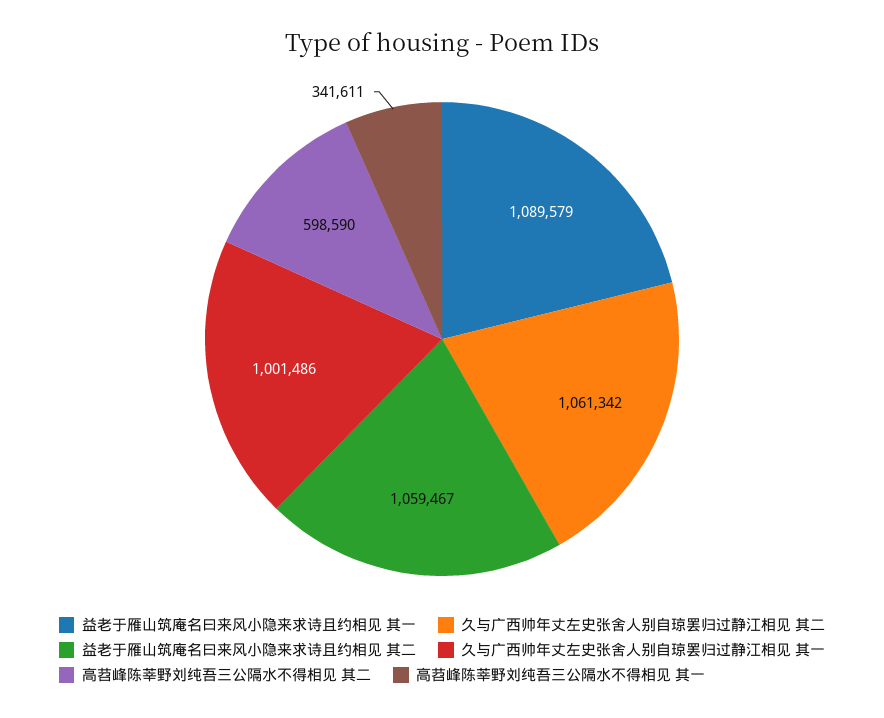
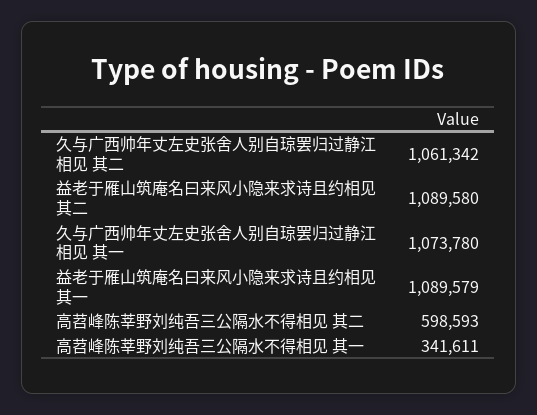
  {
    "益老于雁山筑庵名曰来风小隐来求诗且约相见 其一": 1089579,
    "久与广西帅年丈左史张舍人别自琼罢归过静江相见 其二": 1061342,
-   "益老于雁山筑庵名曰来风小隐来求诗且约相见 其二": 1059467,
+   "益老于雁山筑庵名曰来风小隐来求诗且约相见 其二": 1089580,
-   "久与广西帅年丈左史张舍人别自琼罢归过静江相见 其一": 1001486,
+   "久与广西帅年丈左史张舍人别自琼罢归过静江相见 其一": 1073780,
-   "高苕峰陈莘野刘纯吾三公隔水不得相见 其二": 598590,
+   "高苕峰陈莘野刘纯吾三公隔水不得相见 其二": 598593,
    "高苕峰陈莘野刘纯吾三公隔水不得相见 其一": 341611
  }

